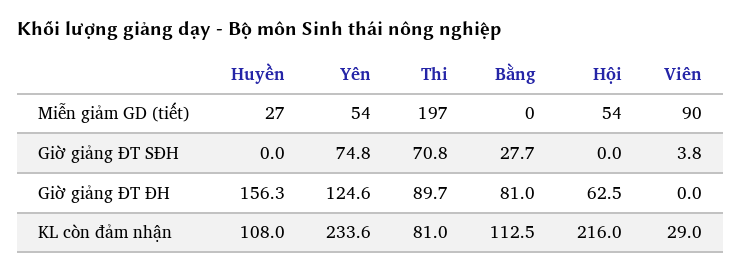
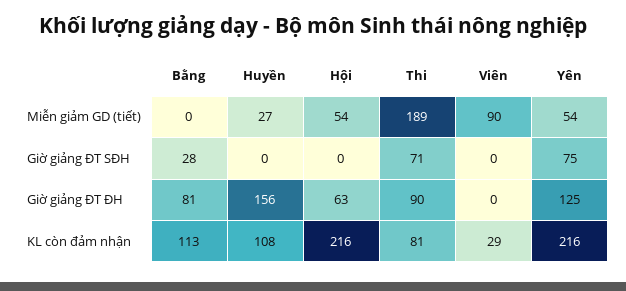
  {
    "Huyền": {
      "Miễn giảm GD (tiết)": 27,
      "Giờ giảng ĐT SĐH": 0,
      "Giờ giảng ĐT ĐH": 156.3,
      "KL còn đảm nhận": 108
    },
    "Yên": {
      "Miễn giảm GD (tiết)": 54,
      "Giờ giảng ĐT SĐH": 74.8,
      "Giờ giảng ĐT ĐH": 124.6,
-     "KL còn đảm nhận": 233.6
+     "KL còn đảm nhận": 216
    },
    "Thi": {
-     "Miễn giảm GD (tiết)": 197,
+     "Miễn giảm GD (tiết)": 189,
      "Giờ giảng ĐT SĐH": 70.8,
      "Giờ giảng ĐT ĐH": 89.7,
      "KL còn đảm nhận": 81
    },
    "Bằng": {
      "Miễn giảm GD (tiết)": 0,
      "Giờ giảng ĐT SĐH": 27.7,
      "Giờ giảng ĐT ĐH": 81,
      "KL còn đảm nhận": 112.5
    },
    "Hội": {
      "Miễn giảm GD (tiết)": 54,
      "Giờ giảng ĐT SĐH": 0,
      "Giờ giảng ĐT ĐH": 62.5,
      "KL còn đảm nhận": 216
    },
    "Viên": {
      "Miễn giảm GD (tiết)": 90,
-     "Giờ giảng ĐT SĐH": 3.8,
+     "Giờ giảng ĐT SĐH": 0,
      "Giờ giảng ĐT ĐH": 0,
      "KL còn đảm nhận": 29
    }
  }

